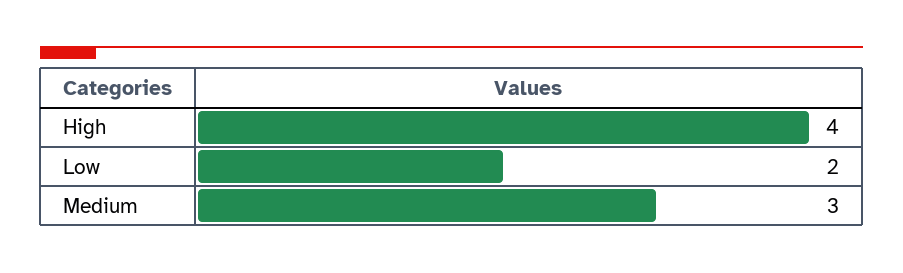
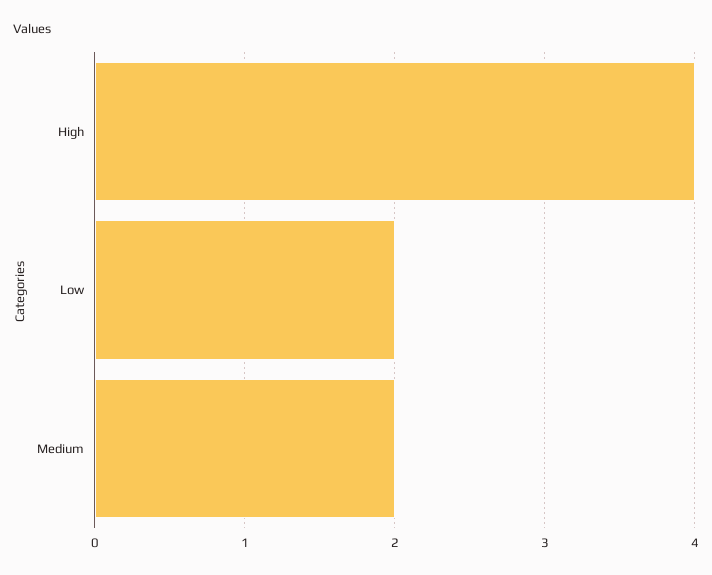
  {
    "High": 4,
    "Low": 2,
-   "Medium": 3
+   "Medium": 2
  }

